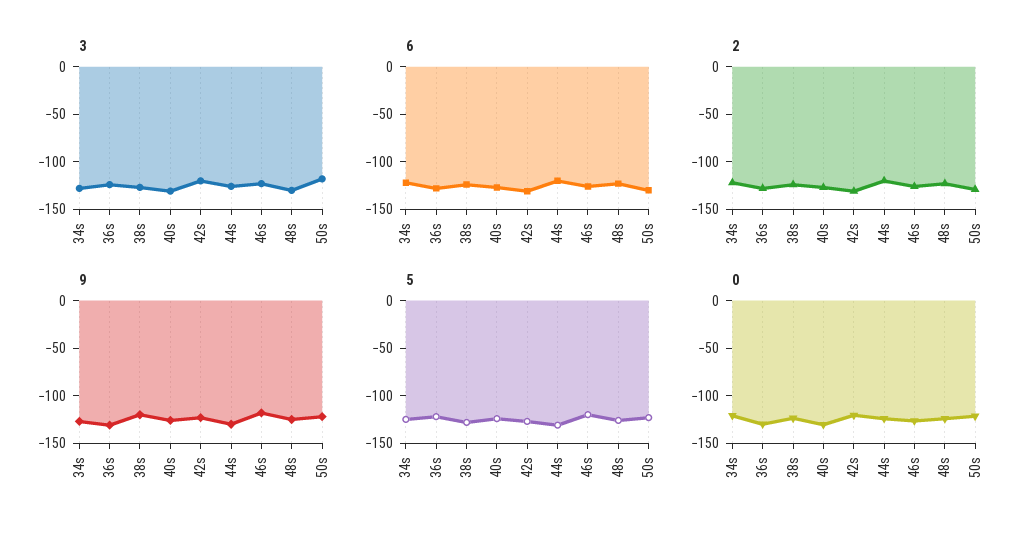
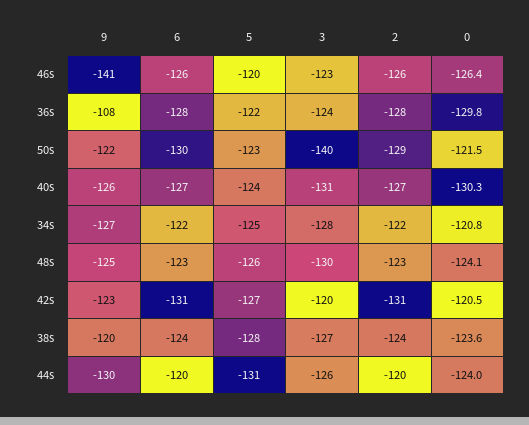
  {
    "3": {
      "34s": -128,
      "36s": -124,
      "38s": -127,
      "40s": -131,
      "42s": -120,
      "44s": -126,
      "46s": -123,
      "48s": -130,
-     "50s": -120
+     "50s": -140
    },
    "6": {
      "34s": -122,
      "36s": -128,
      "38s": -124,
      "40s": -127,
      "42s": -131,
      "44s": -120,
      "46s": -126,
      "48s": -123,
      "50s": -130
    },
    "2": {
      "34s": -122,
      "36s": -128,
      "38s": -124,
      "40s": -127,
      "42s": -131,
      "44s": -120,
      "46s": -126,
      "48s": -123,
      "50s": -129
    },
    "9": {
      "34s": -127,
-     "36s": -130,
+     "36s": -108,
      "38s": -120,
      "40s": -126,
      "42s": -123,
      "44s": -130,
-     "46s": -120,
+     "46s": -141,
      "48s": -125,
      "50s": -122
    },
    "5": {
      "34s": -125,
      "36s": -122,
      "38s": -128,
      "40s": -124,
      "42s": -127,
      "44s": -131,
      "46s": -120,
      "48s": -126,
      "50s": -123
    },
    "0": {
      "34s": -120.8,
      "36s": -129.8,
      "38s": -123.6,
      "40s": -130.3,
      "42s": -120.5,
      "44s": -124,
      "46s": -126.4,
      "48s": -124.1,
      "50s": -121.5
    }
  }

